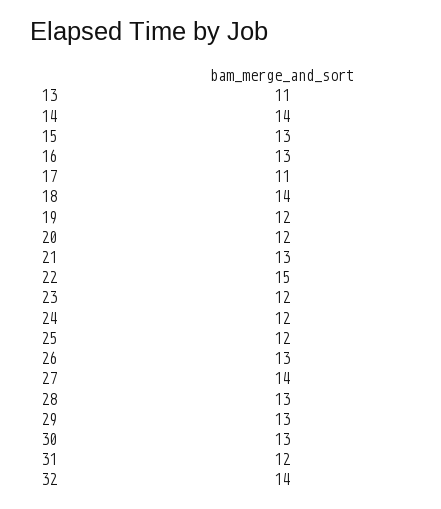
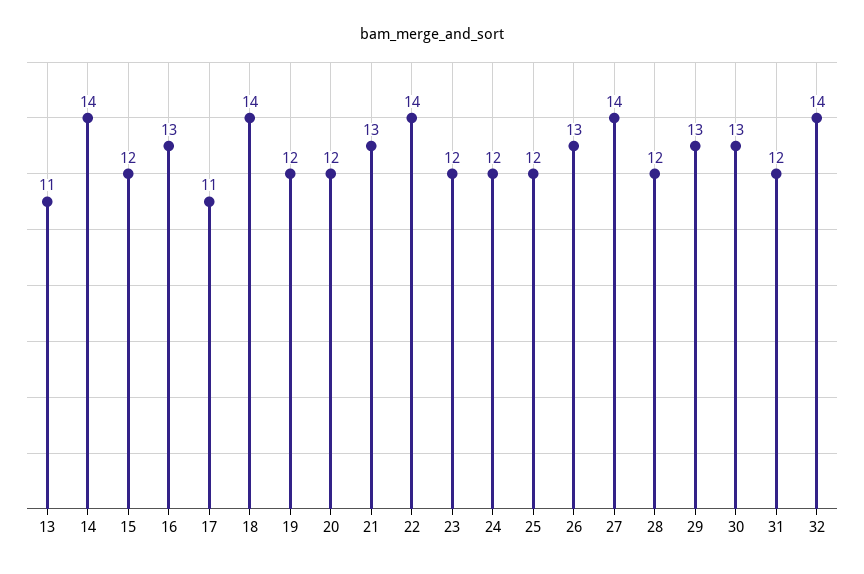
  {
    "13": 11,
    "14": 14,
-   "15": 13,
+   "15": 12,
    "16": 13,
    "17": 11,
    "18": 14,
    "19": 12,
    "20": 12,
    "21": 13,
-   "22": 15,
+   "22": 14,
    "23": 12,
    "24": 12,
    "25": 12,
    "26": 13,
    "27": 14,
-   "28": 13,
+   "28": 12,
    "29": 13,
    "30": 13,
    "31": 12,
    "32": 14
  }

